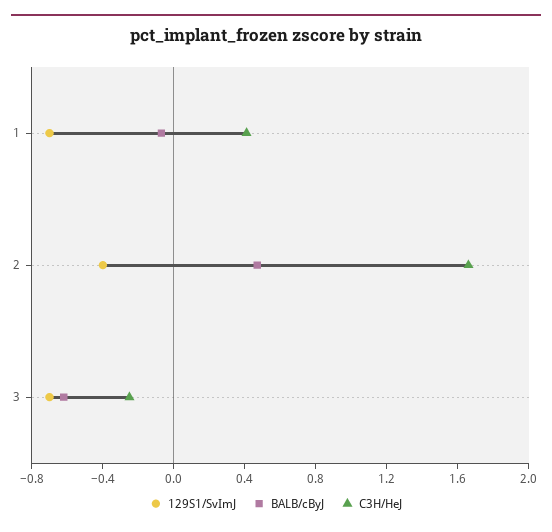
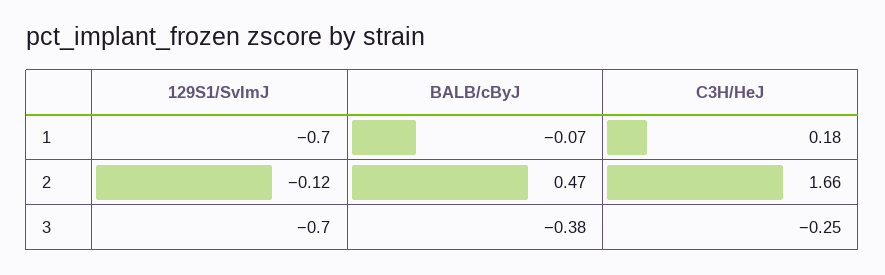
  {
    "129S1/SvImJ": {
      "1": -0.7,
-     "2": -0.4,
+     "2": -0.12,
      "3": -0.7
    },
    "BALB/cByJ": {
      "1": -0.07,
      "2": 0.47,
-     "3": -0.6
+     "3": -0.38
    },
    "C3H/HeJ": {
-     "1": 0.4,
+     "1": 0.18,
      "2": 1.66,
      "3": -0.25
    }
  }

